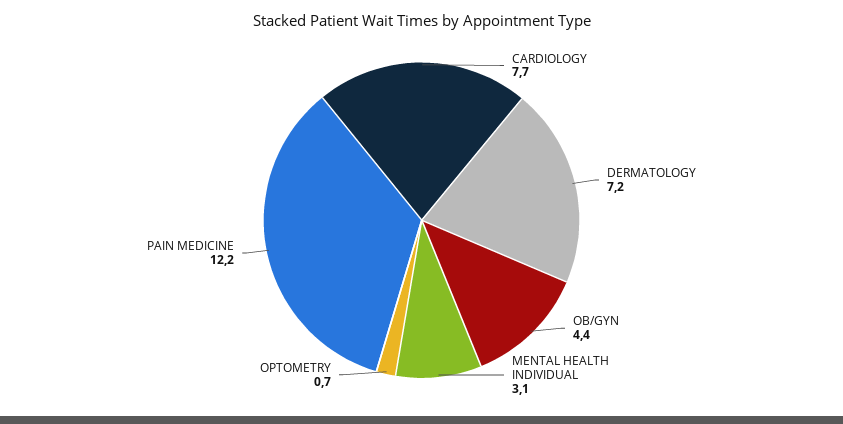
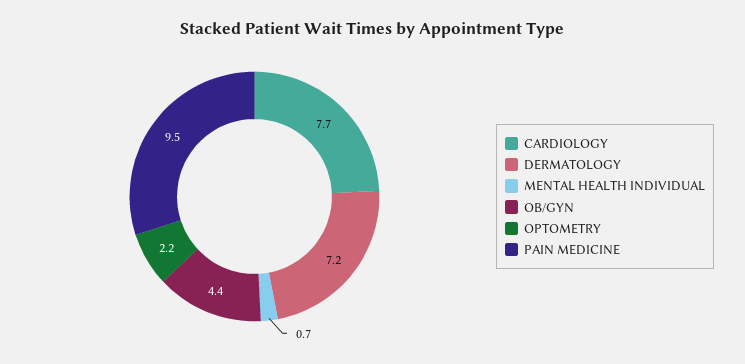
  {
    "CARDIOLOGY": 7.7,
    "DERMATOLOGY": 7.2,
    "OB/GYN": 4.4,
-   "MENTAL HEALTH INDIVIDUAL": 3.1,
+   "MENTAL HEALTH INDIVIDUAL": 0.7,
-   "OPTOMETRY": 0.7,
+   "OPTOMETRY": 2.2,
-   "PAIN MEDICINE": 12.2
+   "PAIN MEDICINE": 9.5
  }

